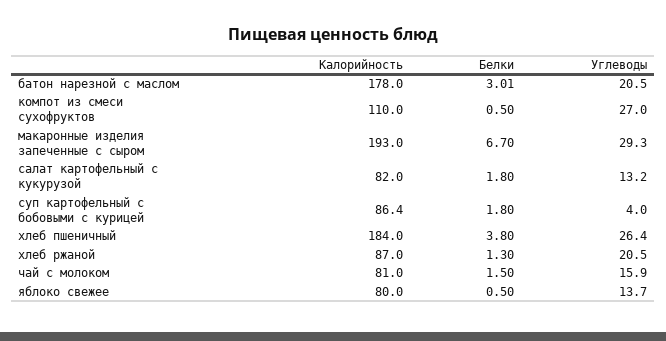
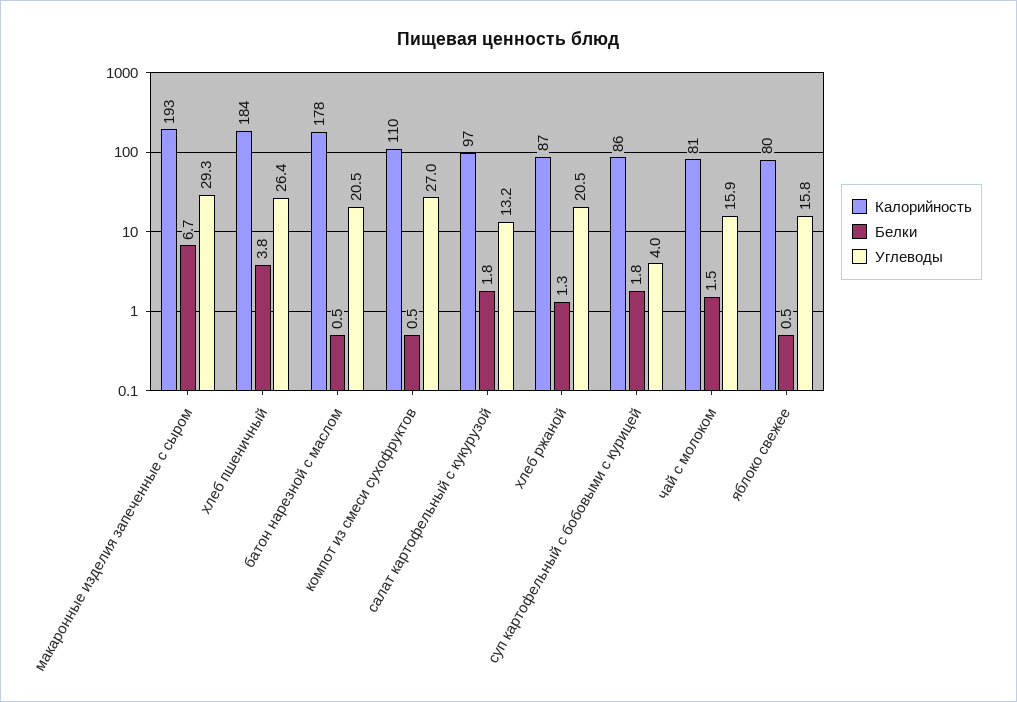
  {
    "Калорийность": {
      "батон нарезной с маслом": 178,
      "компот из смеси сухофруктов": 110,
      "макаронные изделия запеченные с сыром": 193,
-     "салат картофельный с кукурузой": 82,
+     "салат картофельный с кукурузой": 97,
      "суп картофельный с бобовыми с курицей": 86.4,
      "хлеб пшеничный": 184,
      "хлеб ржаной": 87,
      "чай с молоком": 81,
      "яблоко свежее": 80
    },
    "Белки": {
-     "батон нарезной с маслом": 3.01,
+     "батон нарезной с маслом": 0.5,
      "компот из смеси сухофруктов": 0.5,
      "макаронные изделия запеченные с сыром": 6.7,
      "салат картофельный с кукурузой": 1.8,
      "суп картофельный с бобовыми с курицей": 1.8,
      "хлеб пшеничный": 3.8,
      "хлеб ржаной": 1.3,
      "чай с молоком": 1.5,
      "яблоко свежее": 0.5
    },
    "Углеводы": {
      "батон нарезной с маслом": 20.5,
      "компот из смеси сухофруктов": 27,
      "макаронные изделия запеченные с сыром": 29.3,
      "салат картофельный с кукурузой": 13.2,
      "суп картофельный с бобовыми с курицей": 4,
      "хлеб пшеничный": 26.4,
      "хлеб ржаной": 20.5,
      "чай с молоком": 15.9,
-     "яблоко свежее": 13.7
+     "яблоко свежее": 15.8
    }
  }

